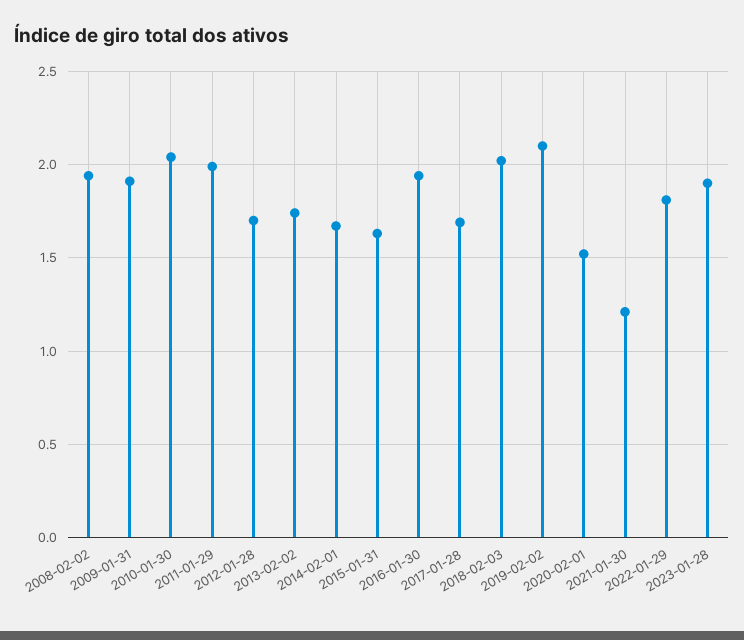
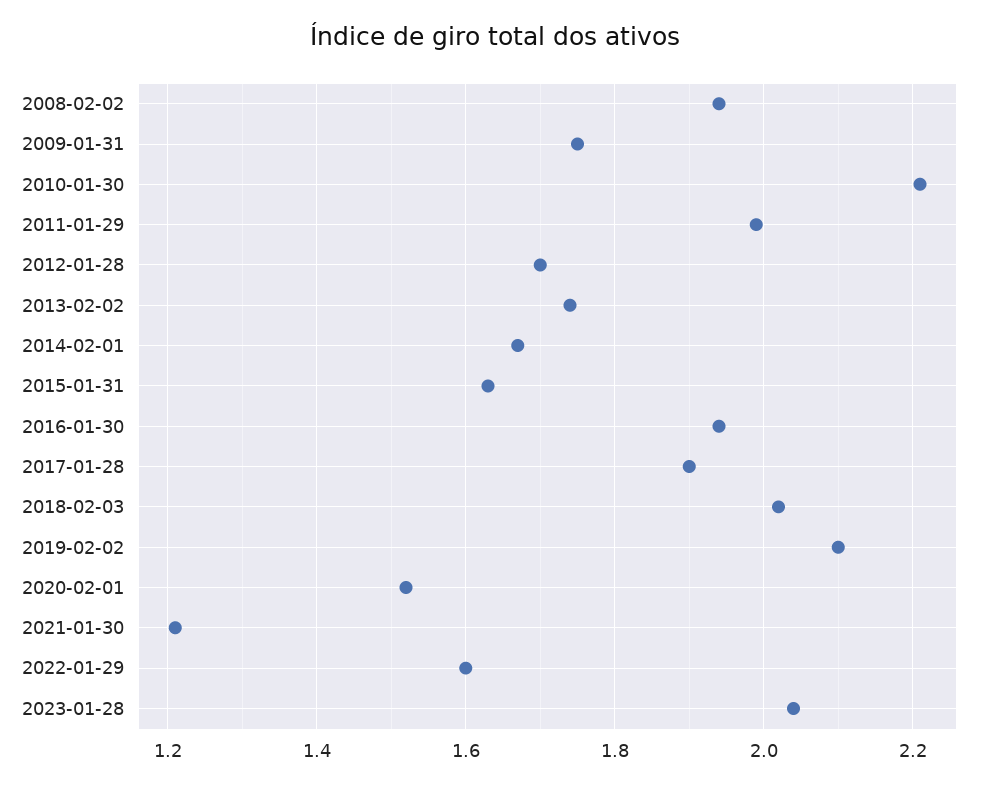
  {
    "2008-02-02": 1.95,
-   "2009-01-31": 1.9,
+   "2009-01-31": 1.75,
-   "2010-01-30": 2.05,
+   "2010-01-30": 2.2,
    "2011-01-29": 2,
    "2012-01-28": 1.7,
    "2013-02-02": 1.75,
    "2014-02-01": 1.65,
    "2015-01-31": 1.65,
    "2016-01-30": 1.95,
-   "2017-01-28": 1.7,
+   "2017-01-28": 1.9,
    "2018-02-03": 2,
    "2019-02-02": 2.1,
    "2020-02-01": 1.5,
    "2021-01-30": 1.2,
-   "2022-01-29": 1.8,
+   "2022-01-29": 1.6,
-   "2023-01-28": 1.9
+   "2023-01-28": 2.05
  }

